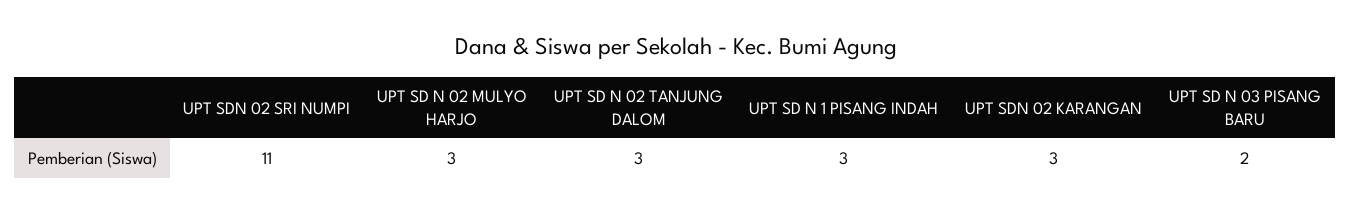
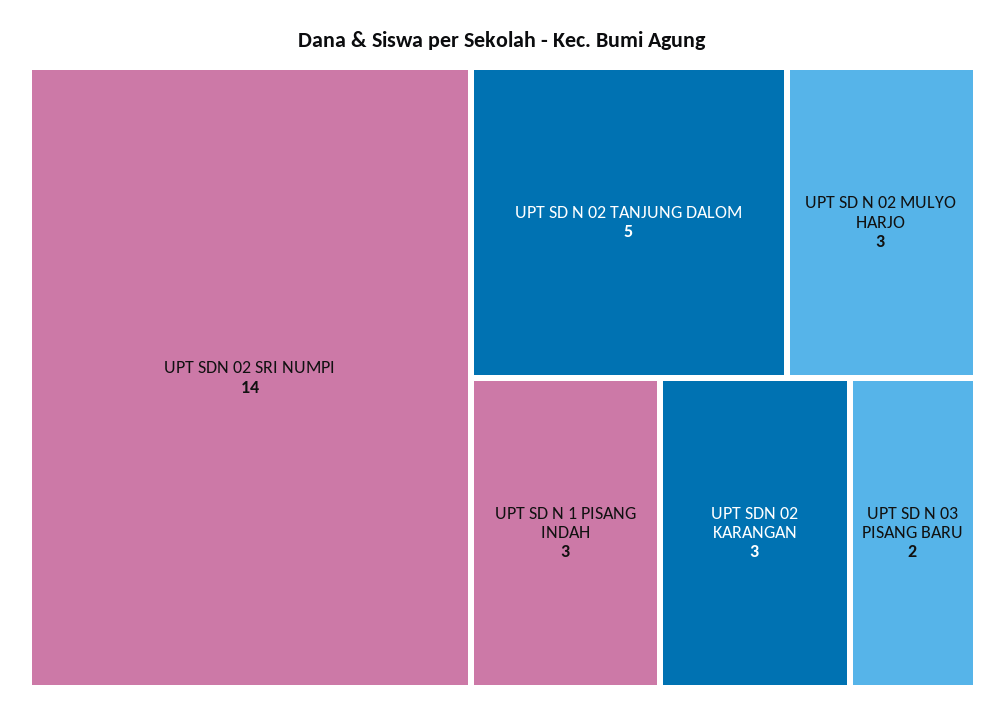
  {
-   "UPT SDN 02 SRI NUMPI": 11,
+   "UPT SDN 02 SRI NUMPI": 14,
    "UPT SD N 02 MULYO HARJO": 3,
-   "UPT SD N 02 TANJUNG DALOM": 3,
+   "UPT SD N 02 TANJUNG DALOM": 5,
    "UPT SD N 1 PISANG INDAH": 3,
    "UPT SDN 02 KARANGAN": 3,
    "UPT SD N 03 PISANG BARU": 2
  }

